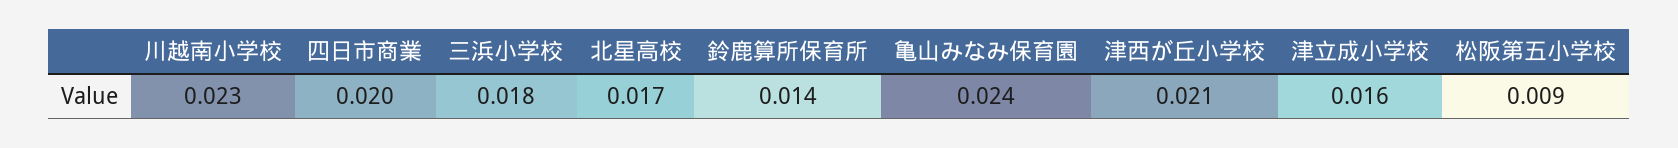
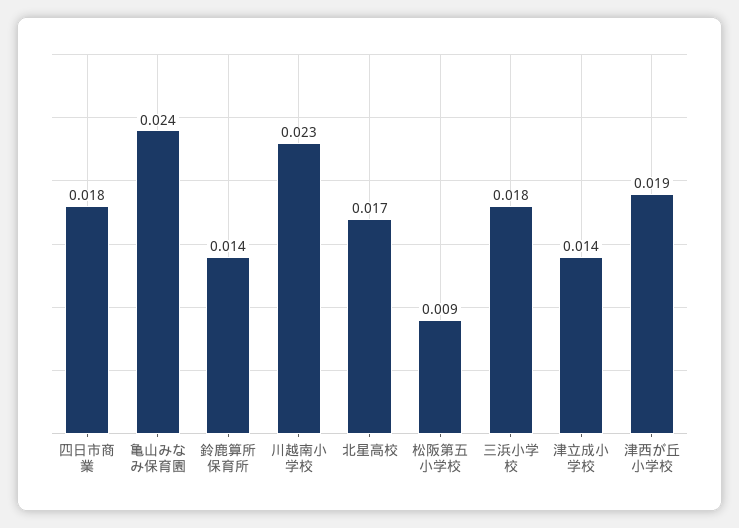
  {
    "川越南小学校": 0.023,
-   "四日市商業": 0.02,
+   "四日市商業": 0.018,
    "三浜小学校": 0.018,
    "北星高校": 0.017,
    "鈴鹿算所保育所": 0.014,
    "亀山みなみ保育園": 0.024,
-   "津西が丘小学校": 0.021,
+   "津西が丘小学校": 0.019,
-   "津立成小学校": 0.016,
+   "津立成小学校": 0.014,
    "松阪第五小学校": 0.009
  }

